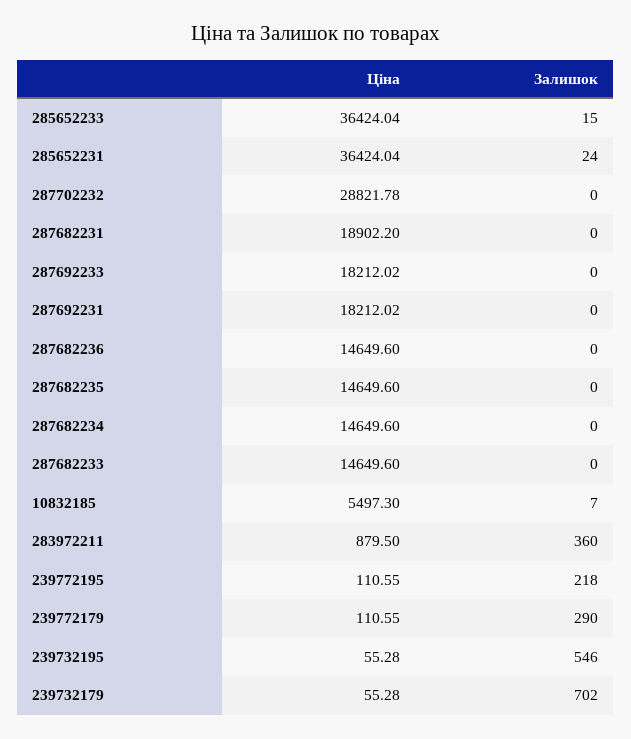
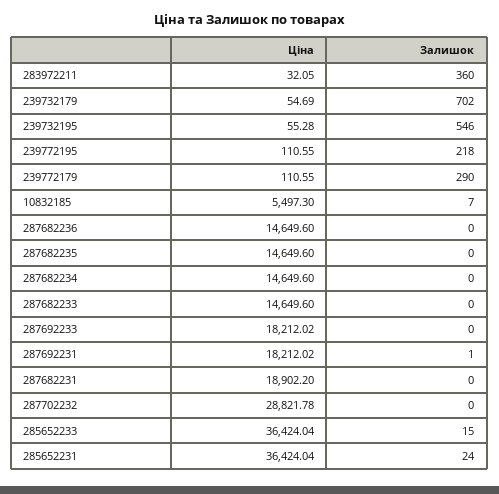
  {
    "Ціна": {
      "285652233": 36424.04,
      "285652231": 36424.04,
      "287702232": 28821.78,
      "287682231": 18902.2,
      "287692233": 18212.02,
      "287692231": 18212.02,
      "287682236": 14649.6,
      "287682235": 14649.6,
      "287682234": 14649.6,
      "287682233": 14649.6,
      "10832185": 5497.3,
-     "283972211": 879.5,
+     "283972211": 32.05,
      "239772195": 110.55,
      "239772179": 110.55,
      "239732195": 55.28,
-     "239732179": 55.28
+     "239732179": 54.69
    },
    "Залишок": {
      "285652233": 15,
      "285652231": 24,
      "287702232": 0,
      "287682231": 0,
      "287692233": 0,
-     "287692231": 0,
+     "287692231": 1,
      "287682236": 0,
      "287682235": 0,
      "287682234": 0,
      "287682233": 0,
      "10832185": 7,
      "283972211": 360,
      "239772195": 218,
      "239772179": 290,
      "239732195": 546,
      "239732179": 702
    }
  }

